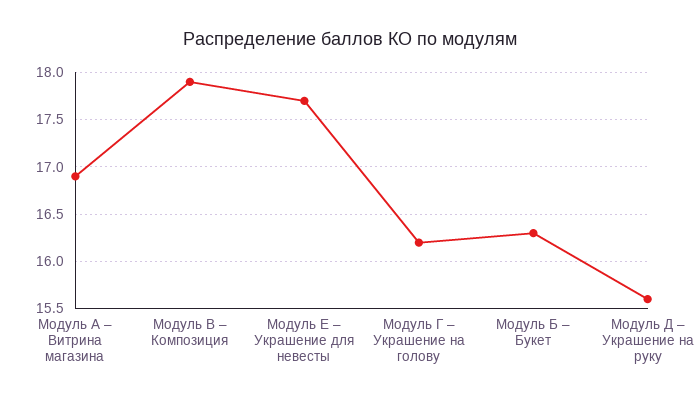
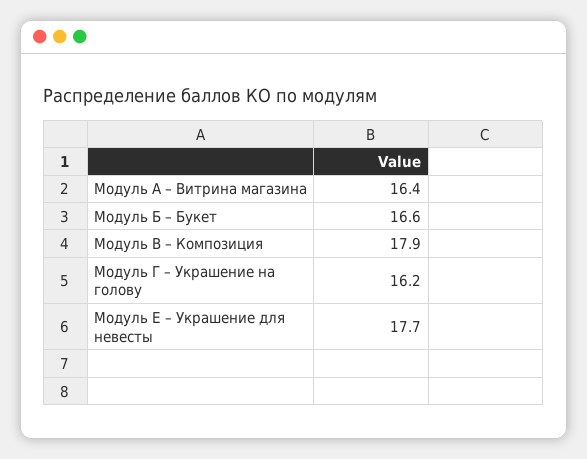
  {
-   "Модуль А – Витрина магазина": 16.9,
+   "Модуль А – Витрина магазина": 16.4,
    "Модуль В – Композиция": 17.9,
    "Модуль Е – Украшение для невесты": 17.7,
    "Модуль Г – Украшение на голову": 16.2,
-   "Модуль Б – Букет": 16.3,
+   "Модуль Б – Букет": 16.6
-   "Модуль Д – Украшение на руку": 15.6
  }

